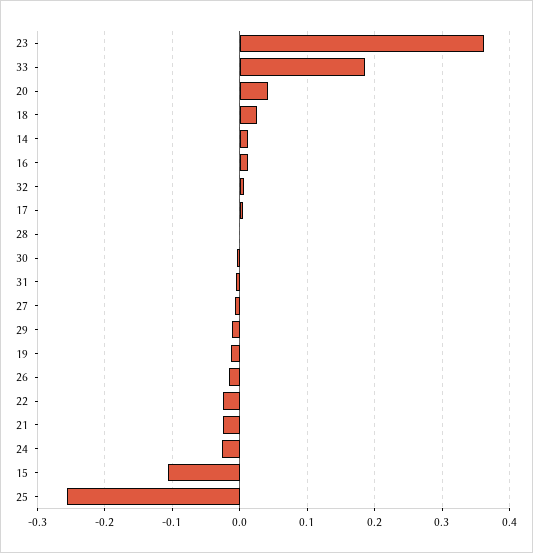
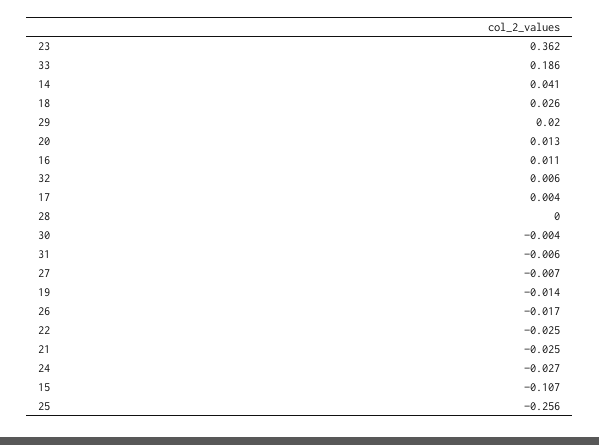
  {
    "23": 0.362,
    "33": 0.186,
-   "20": 0.04,
+   "20": 0.013,
    "18": 0.026,
-   "14": 0.01,
+   "14": 0.041,
    "16": 0.011,
    "32": 0.006,
    "17": 0.004,
    "28": 0,
    "30": -0.004,
    "31": -0.006,
    "27": -0.007,
-   "29": -0.01,
+   "29": 0.02,
    "19": -0.014,
    "26": -0.017,
    "22": -0.025,
    "21": -0.025,
    "24": -0.027,
    "15": -0.107,
    "25": -0.256
  }

